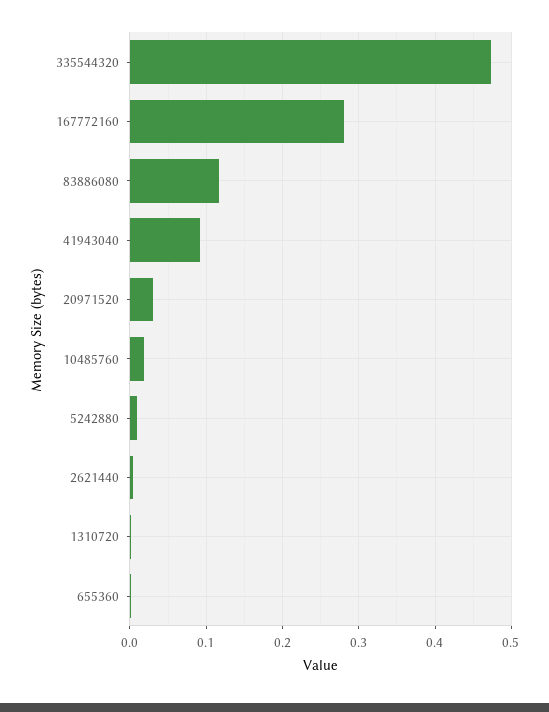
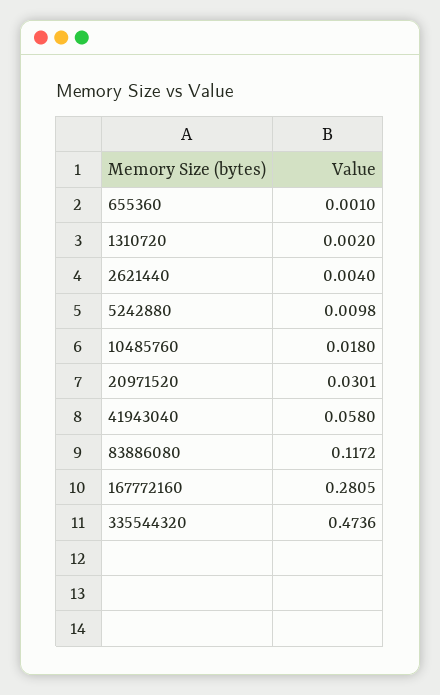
  {
    "335544320": 0.4736,
    "167772160": 0.2805,
    "83886080": 0.1172,
-   "41943040": 0.09,
+   "41943040": 0.058,
    "20971520": 0.0301,
    "10485760": 0.018,
    "5242880": 0.0098,
    "2621440": 0.004,
    "1310720": 0.002,
    "655360": 0.001
  }

